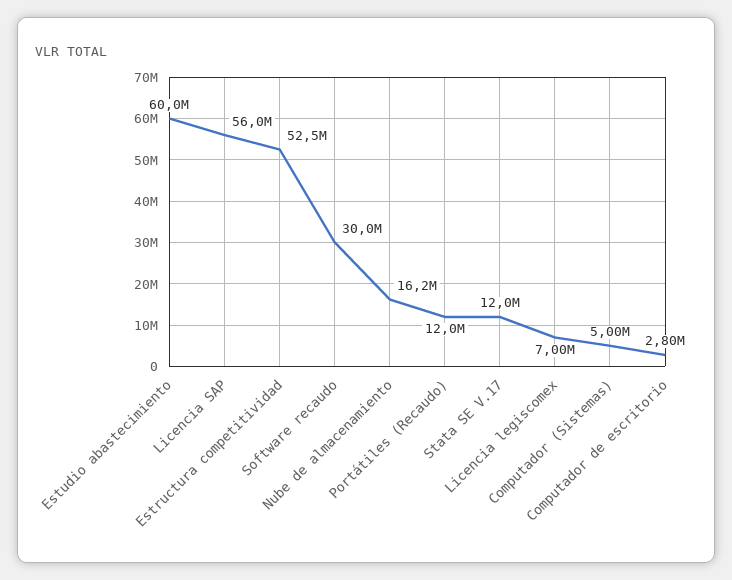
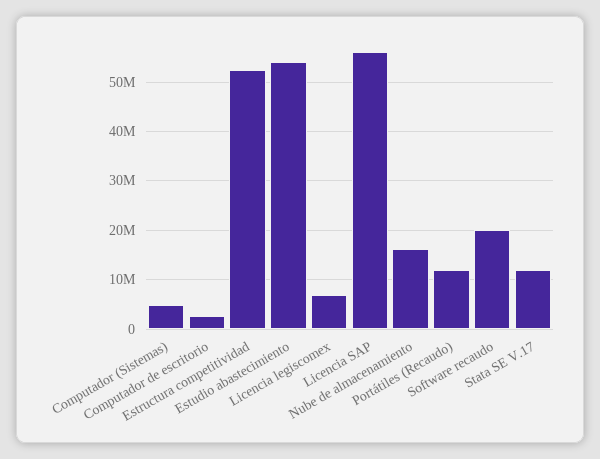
  {
-   "Estudio abastecimiento": 60000000,
+   "Estudio abastecimiento": 54000000,
    "Licencia SAP": 56000000,
    "Estructura competitividad": 52500000,
-   "Software recaudo": 30000000,
+   "Software recaudo": 20000000,
    "Nube de almacenamiento": 16200000,
    "Portátiles (Recaudo)": 12000000,
    "Stata SE V.17": 12000000,
    "Licencia legiscomex": 7000000,
    "Computador (Sistemas)": 5000000,
    "Computador de escritorio": 2800000
  }

